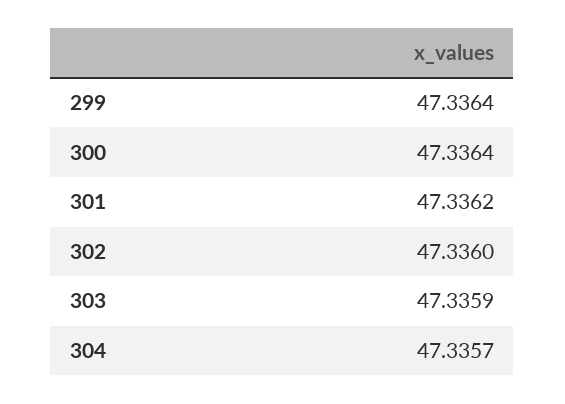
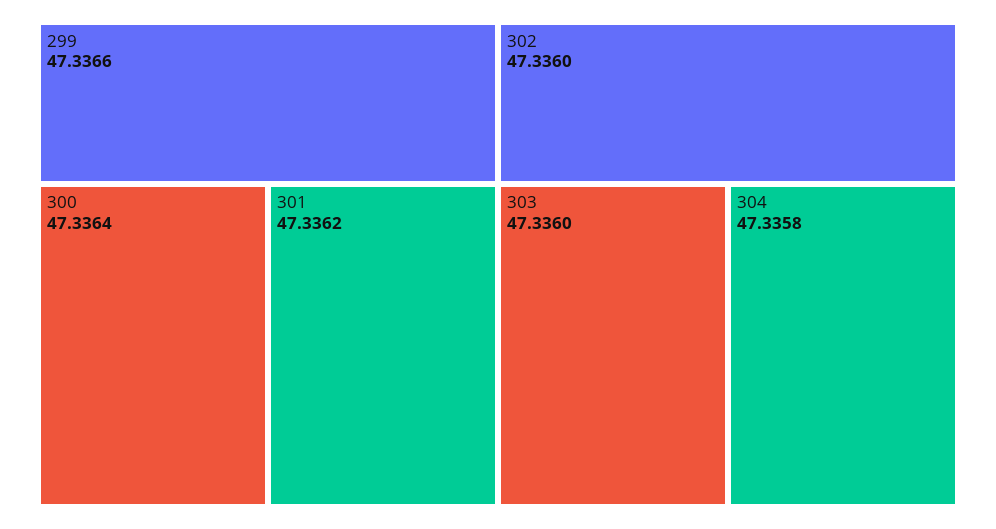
  {
-   "299": 47.3364,
+   "299": 47.3366,
    "300": 47.3364,
    "301": 47.3362,
    "302": 47.336,
-   "303": 47.3359,
+   "303": 47.336,
-   "304": 47.3357
+   "304": 47.3358
  }

